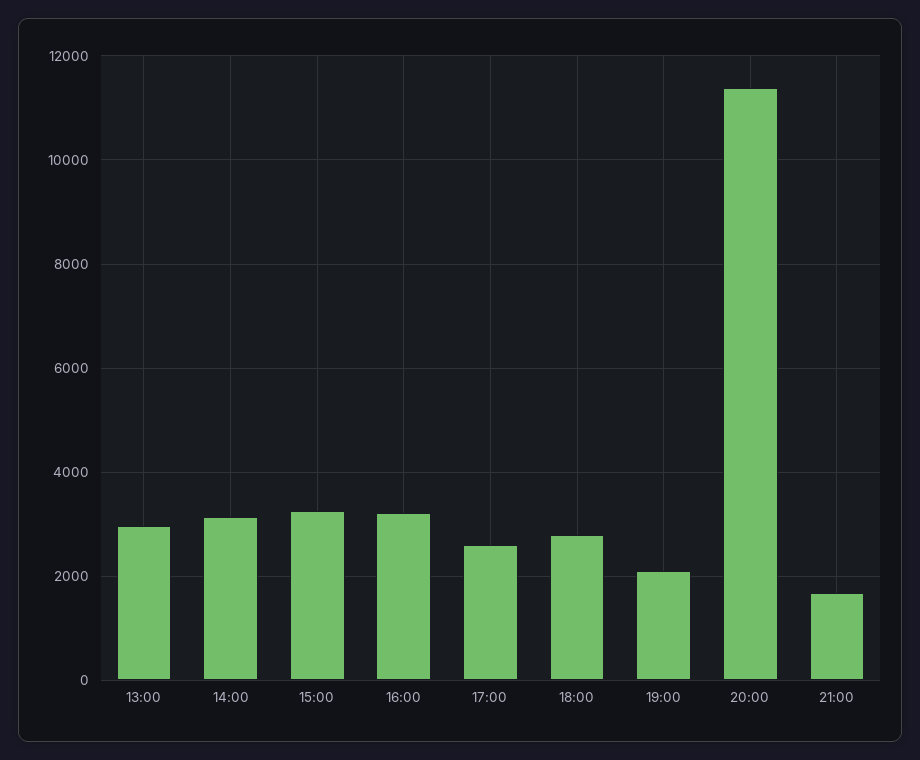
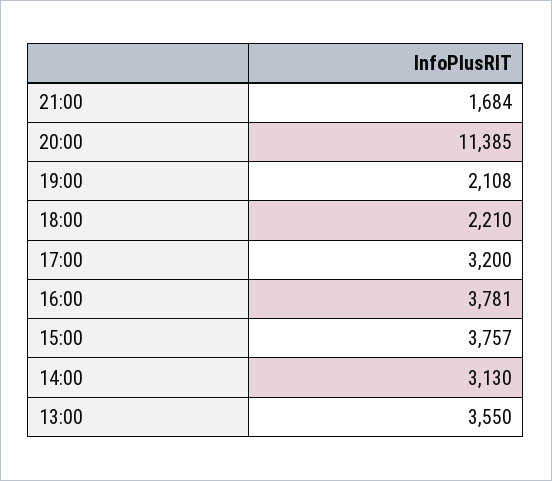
  {
-   "13:00": 3000,
+   "13:00": 3550,
    "14:00": 3130,
-   "15:00": 3200,
+   "15:00": 3757,
-   "16:00": 3200,
+   "16:00": 3781,
-   "17:00": 2600,
+   "17:00": 3200,
-   "18:00": 2800,
+   "18:00": 2210,
    "19:00": 2108,
    "20:00": 11385,
    "21:00": 1684
  }

